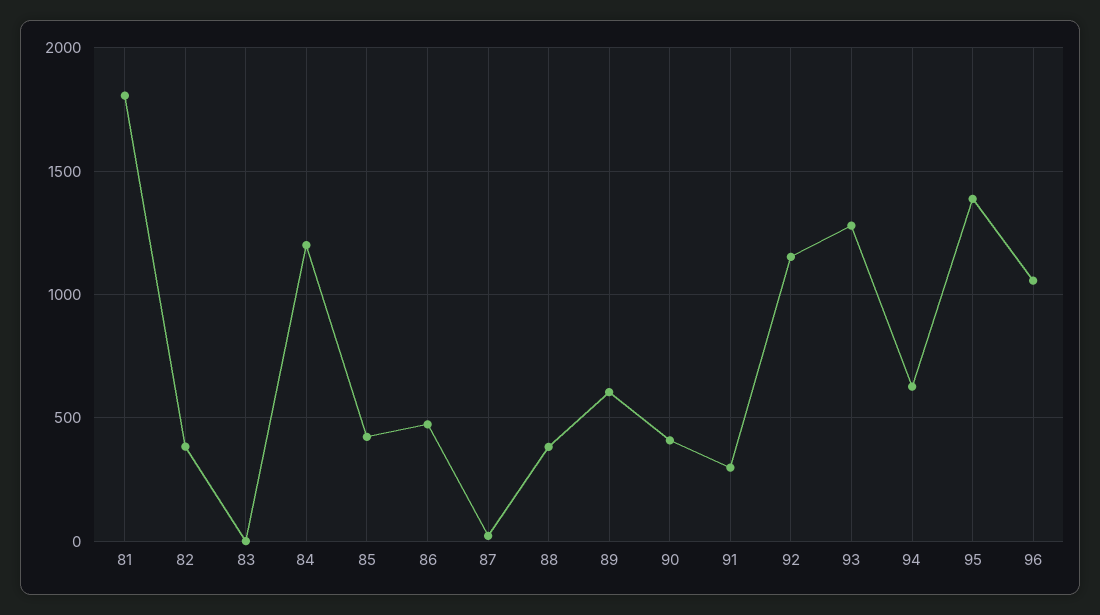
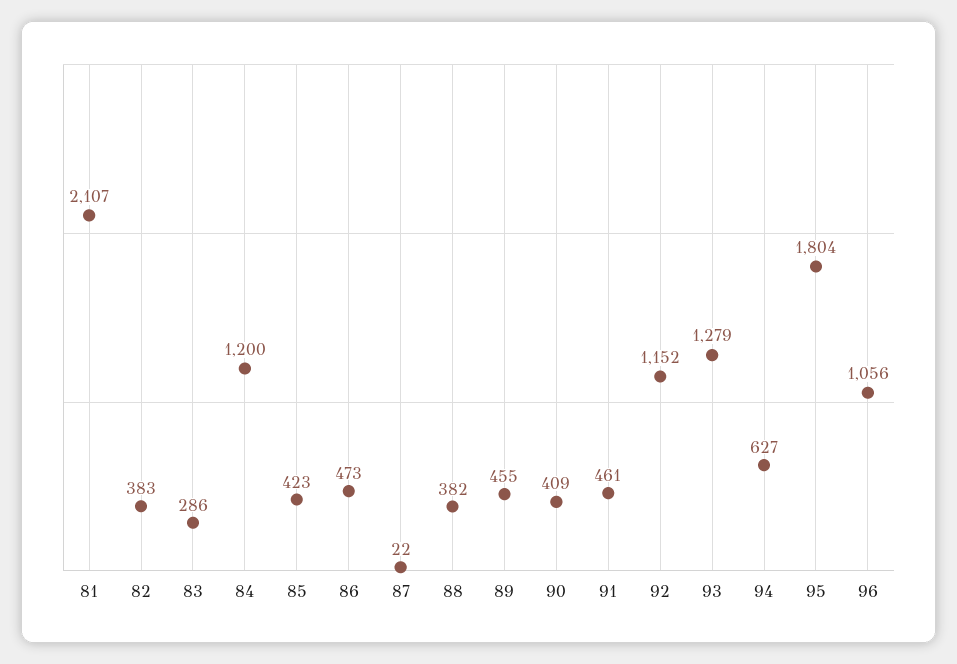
  {
-   "81": 1800,
+   "81": 2107,
    "82": 383,
-   "83": 0,
+   "83": 286,
    "84": 1200,
    "85": 423,
    "86": 473,
    "87": 22,
    "88": 382,
-   "89": 600,
+   "89": 455,
    "90": 409,
-   "91": 300,
+   "91": 461,
    "92": 1152,
    "93": 1279,
    "94": 627,
-   "95": 1400,
+   "95": 1804,
    "96": 1056
  }

